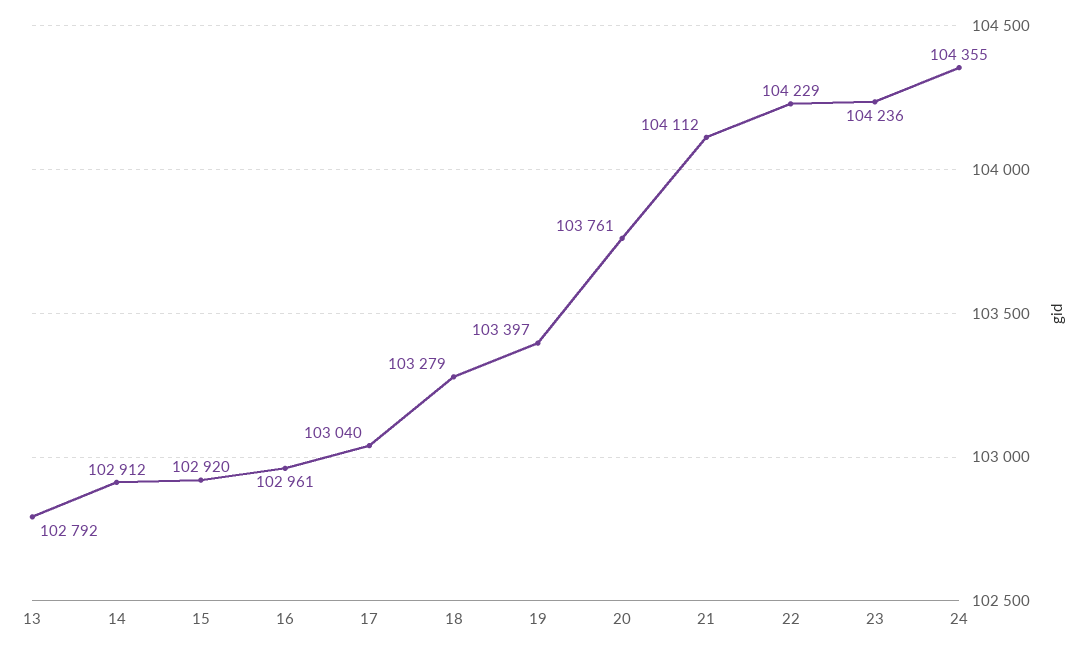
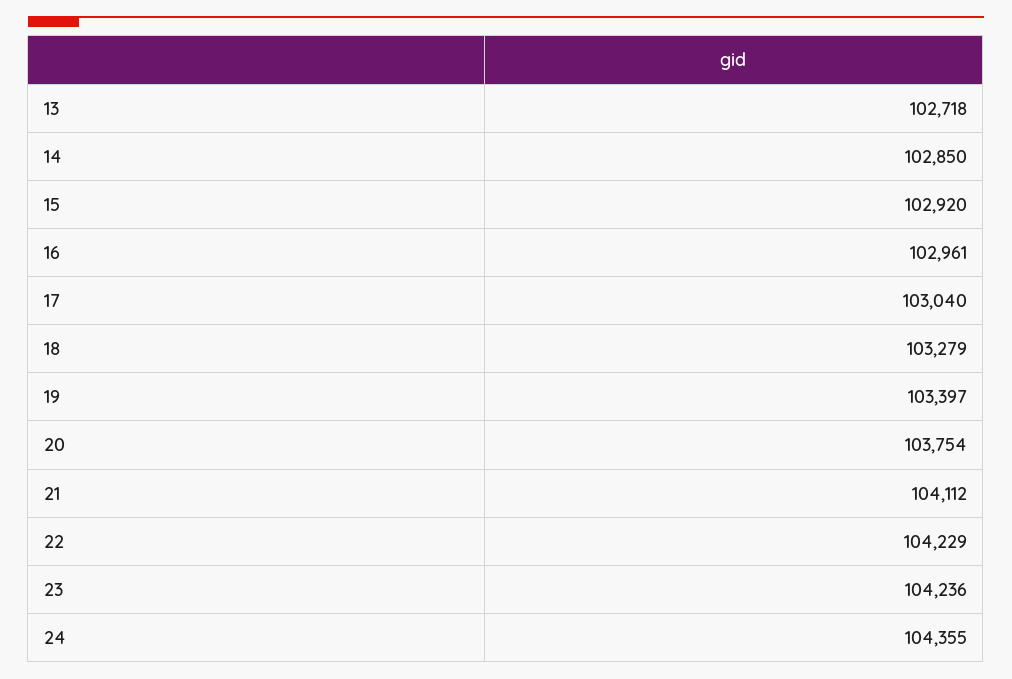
  {
-   "13": 102792,
+   "13": 102718,
-   "14": 102912,
+   "14": 102850,
    "15": 102920,
    "16": 102961,
    "17": 103040,
    "18": 103279,
    "19": 103397,
-   "20": 103761,
+   "20": 103754,
    "21": 104112,
    "22": 104229,
    "23": 104236,
    "24": 104355
  }

